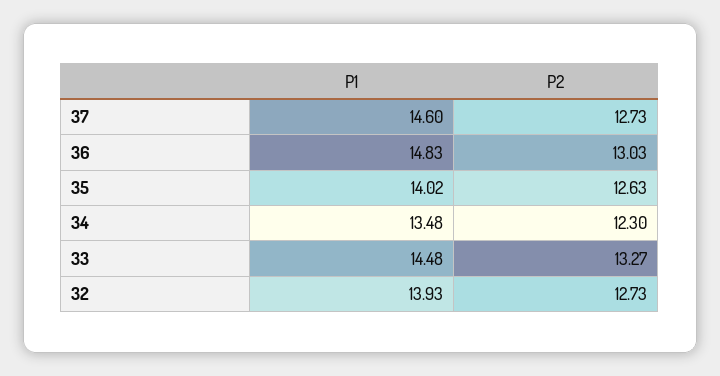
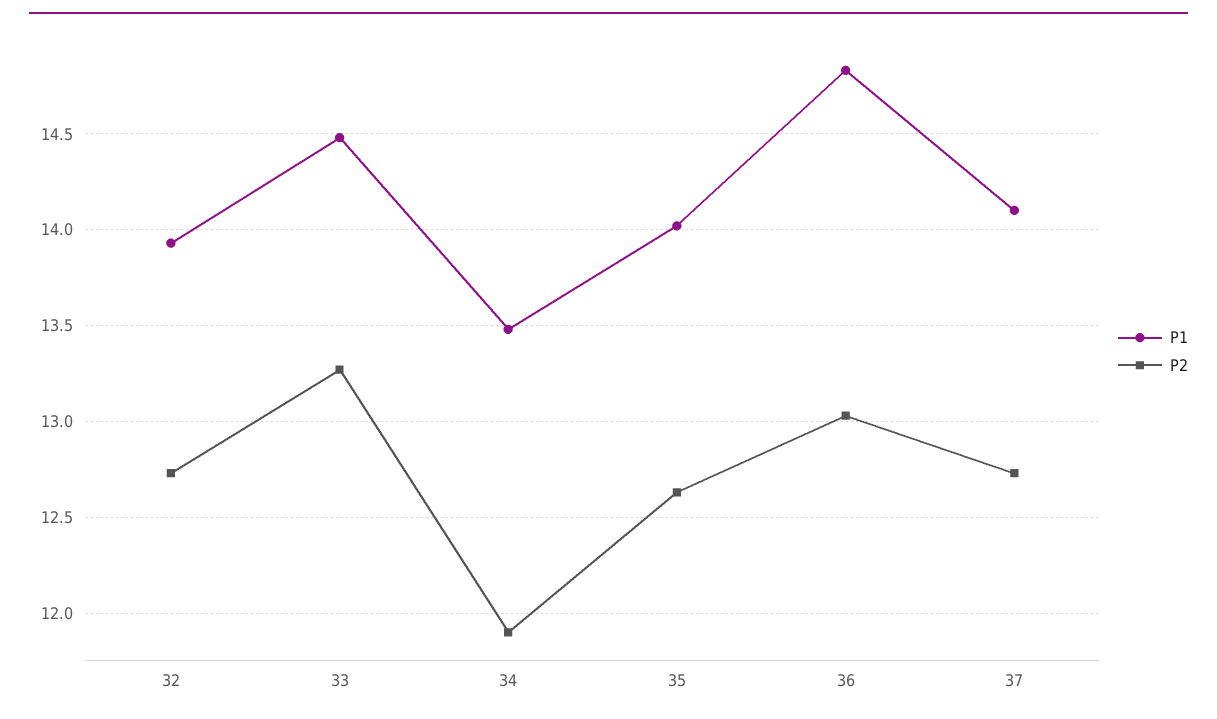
  {
    "P1": {
-     "37": 14.6,
+     "37": 14.1,
      "36": 14.83,
      "35": 14.02,
      "34": 13.48,
      "33": 14.48,
      "32": 13.93
    },
    "P2": {
      "37": 12.73,
      "36": 13.03,
      "35": 12.63,
-     "34": 12.3,
+     "34": 11.9,
      "33": 13.27,
      "32": 12.73
    }
  }

